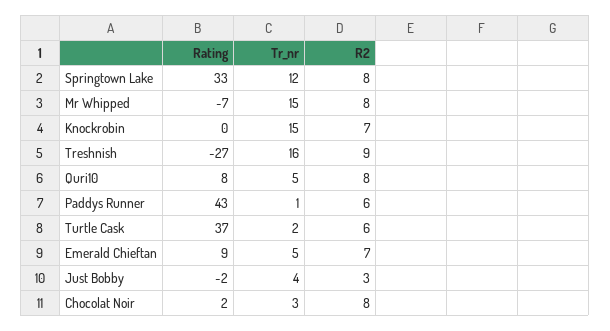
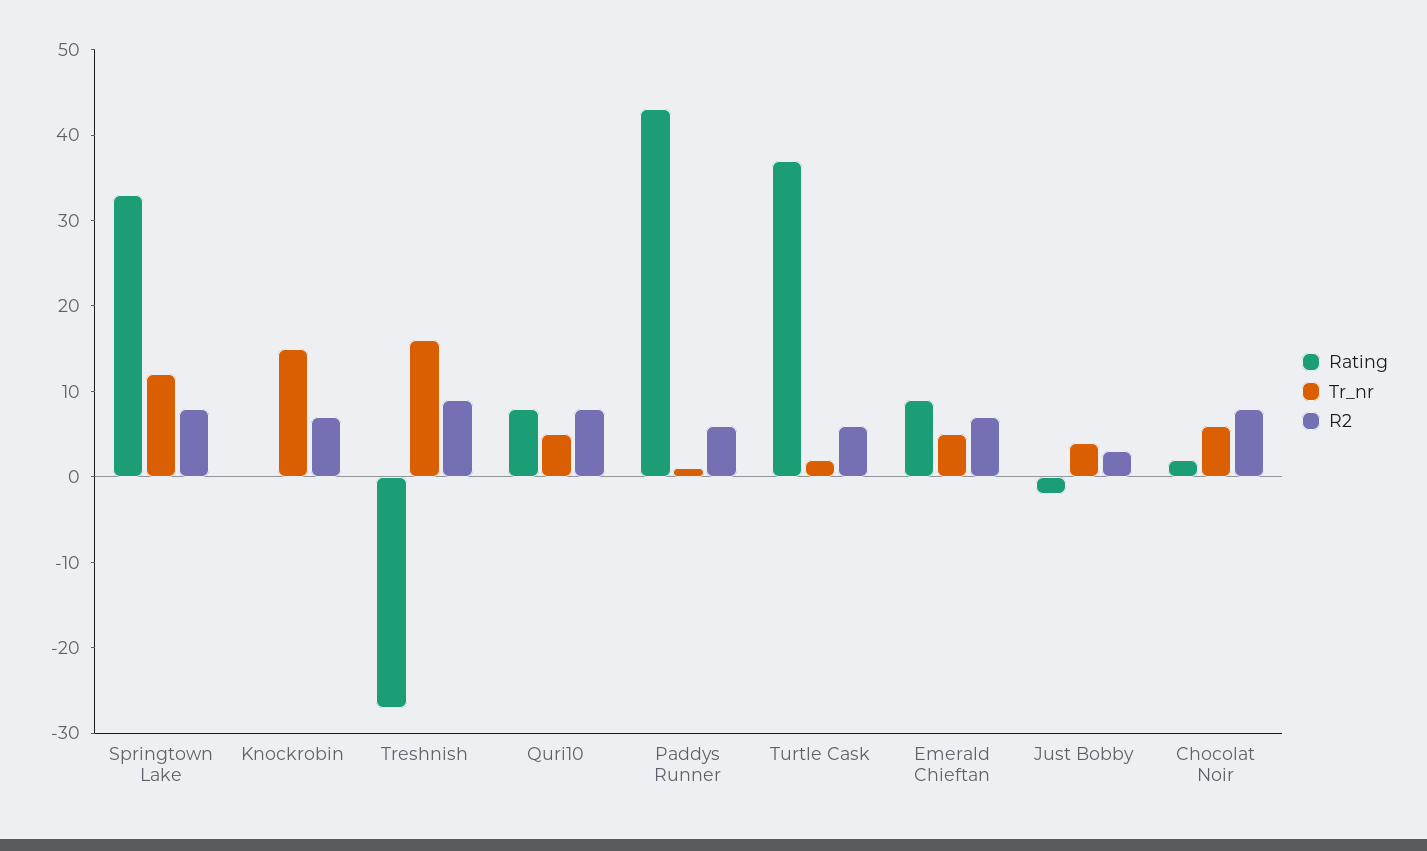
  {
    "Rating": {
      "Springtown Lake": 33,
-     "Mr Whipped": -7,
      "Knockrobin": 0,
      "Treshnish": -27,
      "Quri10": 8,
      "Paddys Runner": 43,
      "Turtle Cask": 37,
      "Emerald Chieftan": 9,
      "Just Bobby": -2,
      "Chocolat Noir": 2
    },
    "Tr_nr": {
      "Springtown Lake": 12,
-     "Mr Whipped": 15,
      "Knockrobin": 15,
      "Treshnish": 16,
      "Quri10": 5,
      "Paddys Runner": 1,
      "Turtle Cask": 2,
      "Emerald Chieftan": 5,
      "Just Bobby": 4,
-     "Chocolat Noir": 3
+     "Chocolat Noir": 6
    },
    "R2": {
      "Springtown Lake": 8,
-     "Mr Whipped": 8,
      "Knockrobin": 7,
      "Treshnish": 9,
      "Quri10": 8,
      "Paddys Runner": 6,
      "Turtle Cask": 6,
      "Emerald Chieftan": 7,
      "Just Bobby": 3,
      "Chocolat Noir": 8
    }
  }

